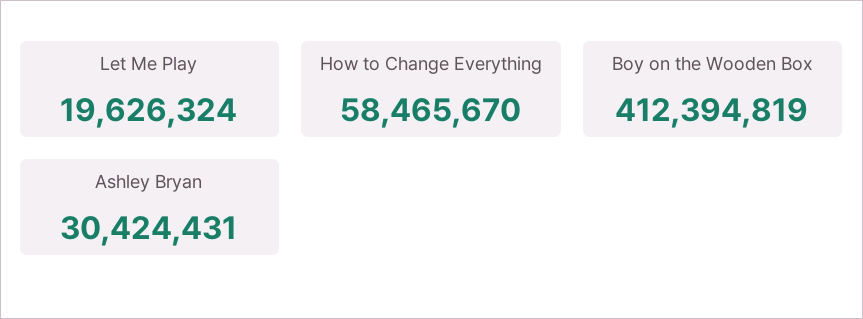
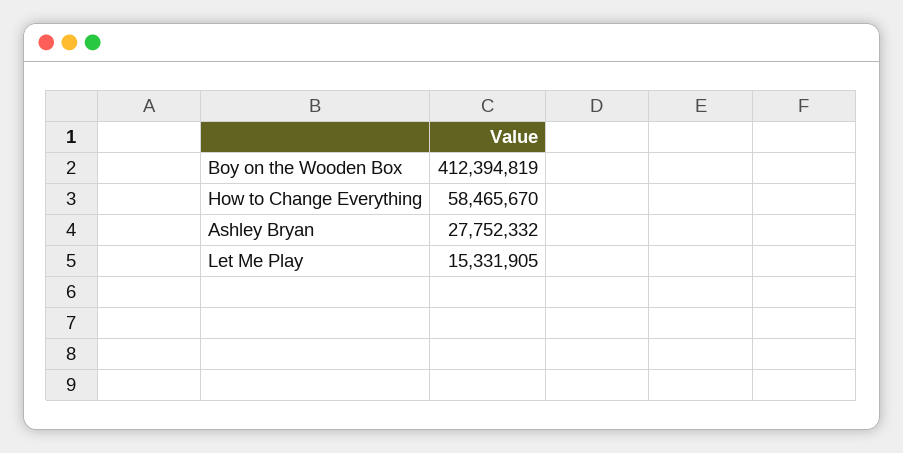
  {
-   "Let Me Play": 19626324,
+   "Let Me Play": 15331905,
    "How to Change Everything": 58465670,
    "Boy on the Wooden Box": 412394819,
-   "Ashley Bryan": 30424431
+   "Ashley Bryan": 27752332
  }

